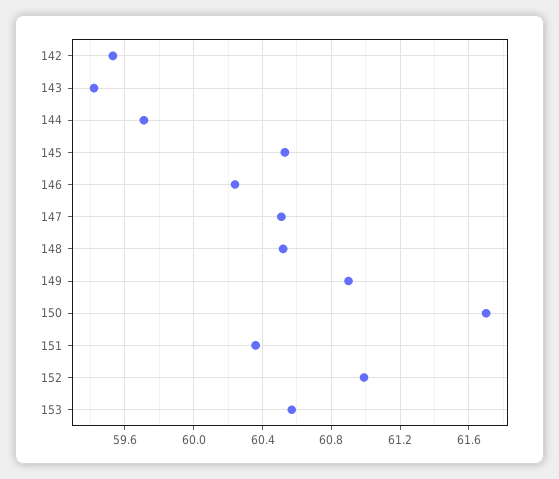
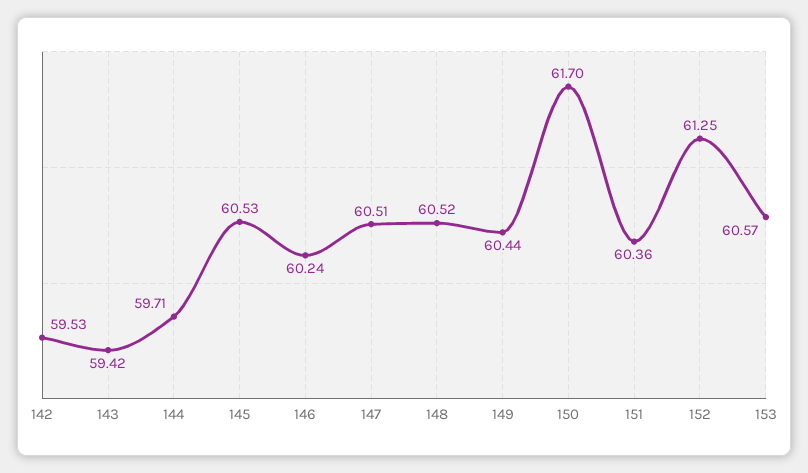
  {
    "142": 59.53,
    "143": 59.42,
    "144": 59.71,
    "145": 60.53,
    "146": 60.24,
    "147": 60.51,
    "148": 60.52,
-   "149": 60.9,
+   "149": 60.44,
    "150": 61.7,
    "151": 60.36,
-   "152": 61,
+   "152": 61.25,
    "153": 60.57
  }

